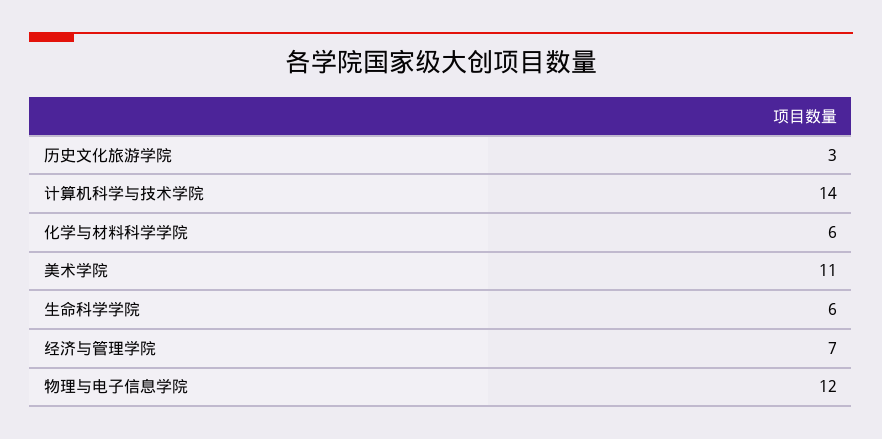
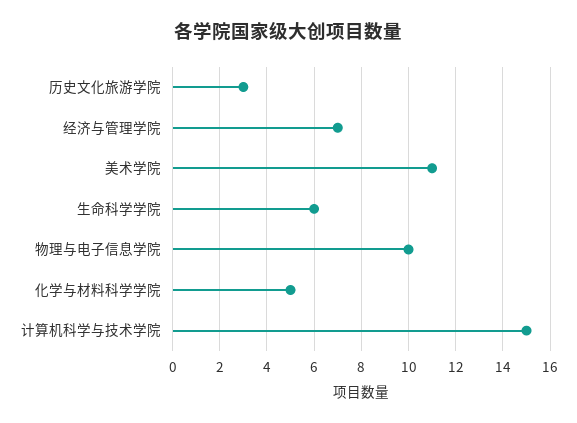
  {
    "历史文化旅游学院": 3,
-   "计算机科学与技术学院": 14,
+   "计算机科学与技术学院": 15,
-   "化学与材料科学学院": 6,
+   "化学与材料科学学院": 5,
    "美术学院": 11,
    "生命科学学院": 6,
    "经济与管理学院": 7,
-   "物理与电子信息学院": 12
+   "物理与电子信息学院": 10
  }

